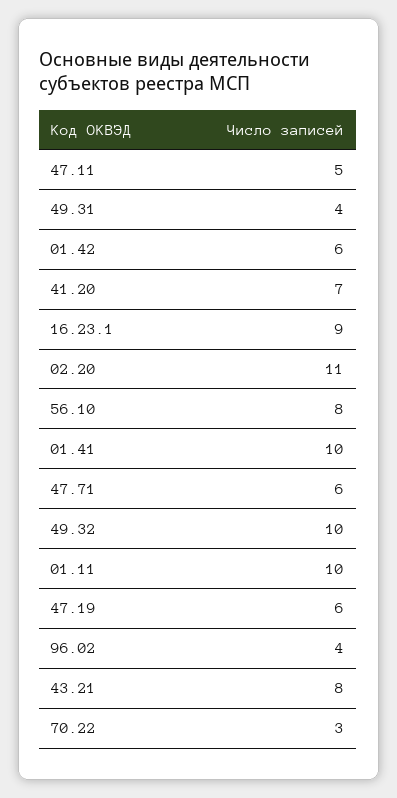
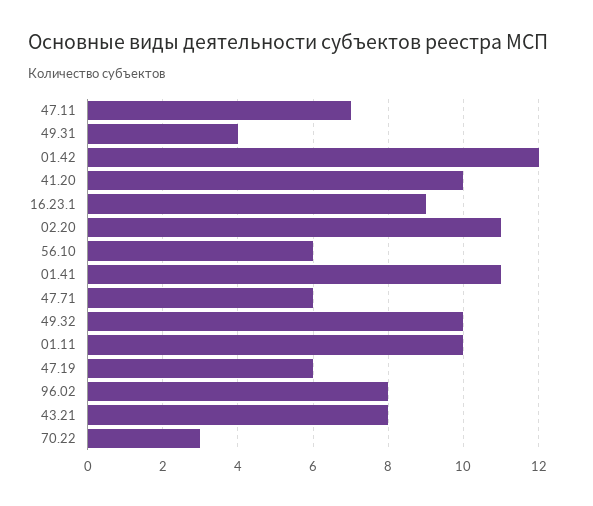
  {
-   "47.11": 5,
+   "47.11": 7,
    "49.31": 4,
-   "01.42": 6,
+   "01.42": 12,
-   "41.20": 7,
+   "41.20": 10,
    "16.23.1": 9,
    "02.20": 11,
-   "56.10": 8,
+   "56.10": 6,
-   "01.41": 10,
+   "01.41": 11,
    "47.71": 6,
    "49.32": 10,
    "01.11": 10,
    "47.19": 6,
-   "96.02": 4,
+   "96.02": 8,
    "43.21": 8,
    "70.22": 3
  }

